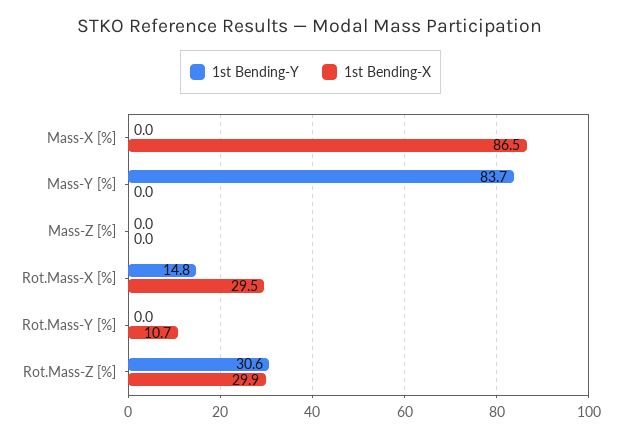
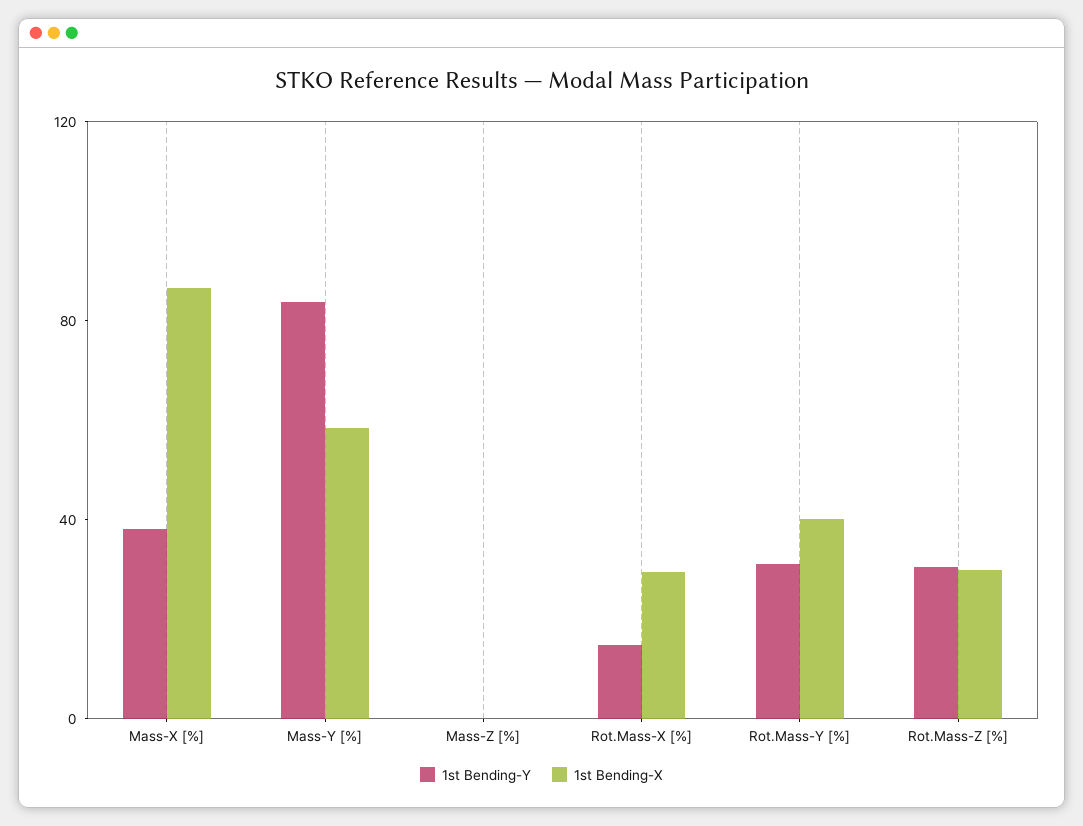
  {
    "1st Bending-Y": {
-     "Mass-X [%]": 0,
+     "Mass-X [%]": 40,
      "Mass-Y [%]": 83.7,
      "Mass-Z [%]": 0,
      "Rot.Mass-X [%]": 14.8,
-     "Rot.Mass-Y [%]": 0,
+     "Rot.Mass-Y [%]": 30,
      "Rot.Mass-Z [%]": 30.6
    },
    "1st Bending-X": {
      "Mass-X [%]": 86.5,
-     "Mass-Y [%]": 0,
+     "Mass-Y [%]": 60,
      "Mass-Z [%]": 0,
      "Rot.Mass-X [%]": 29.5,
-     "Rot.Mass-Y [%]": 10.7,
+     "Rot.Mass-Y [%]": 40,
      "Rot.Mass-Z [%]": 29.9
    }
  }

